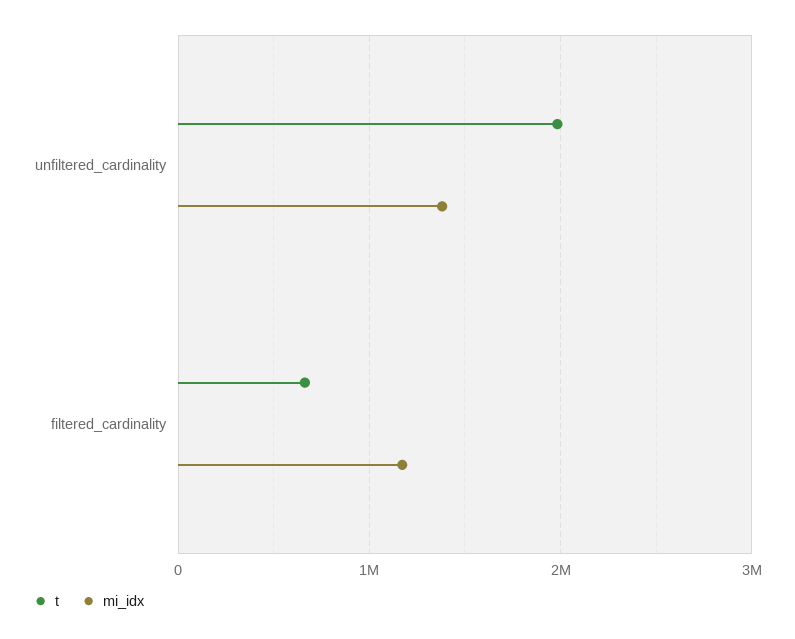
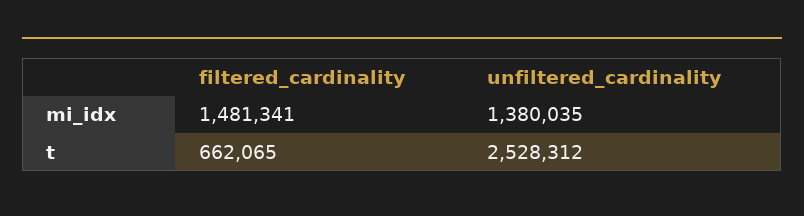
  {
    "t": {
-     "unfiltered_cardinality": 2000000,
+     "unfiltered_cardinality": 2528312,
      "filtered_cardinality": 662065
    },
    "mi_idx": {
      "unfiltered_cardinality": 1380035,
-     "filtered_cardinality": 1200000
+     "filtered_cardinality": 1481341
    }
  }

